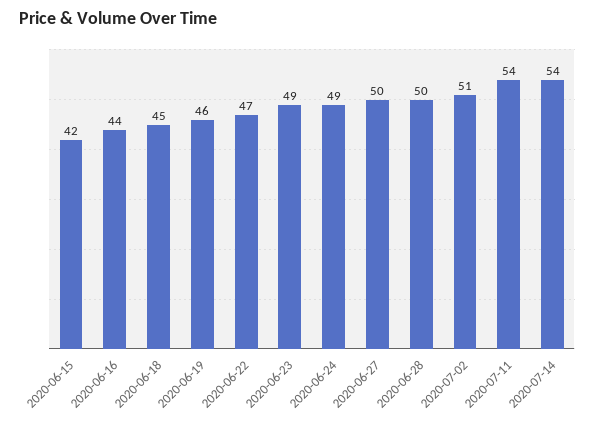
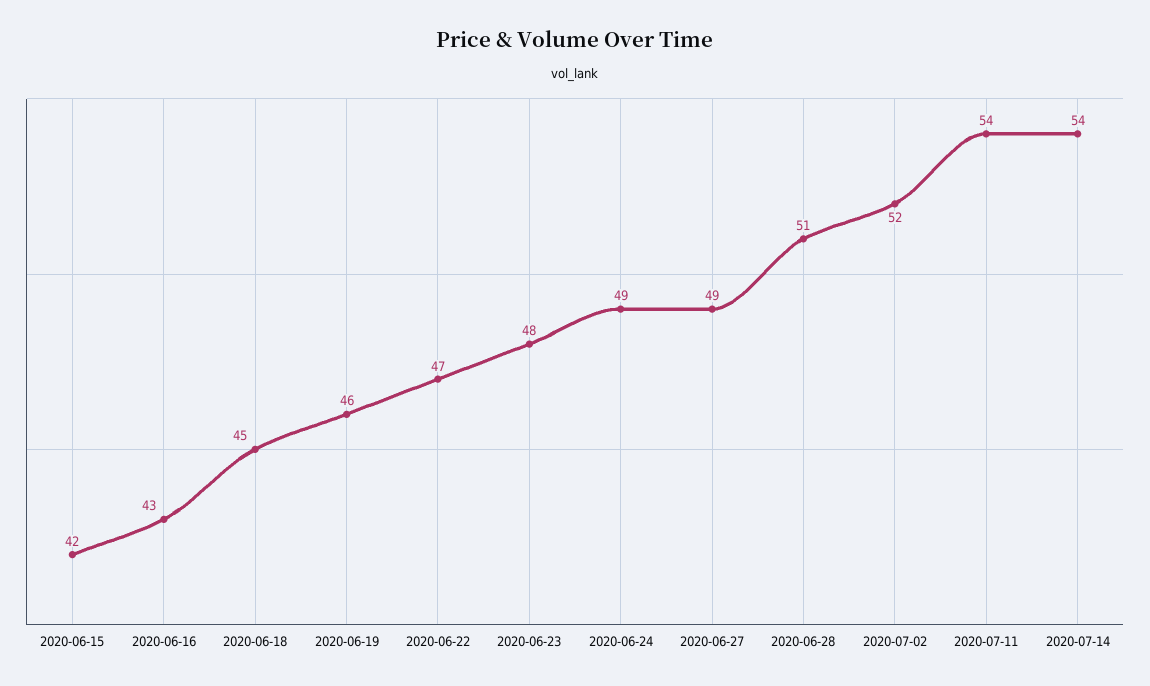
  {
    "2020-06-15": 42,
-   "2020-06-16": 44,
+   "2020-06-16": 43,
    "2020-06-18": 45,
    "2020-06-19": 46,
    "2020-06-22": 47,
-   "2020-06-23": 49,
+   "2020-06-23": 48,
    "2020-06-24": 49,
-   "2020-06-27": 50,
+   "2020-06-27": 49,
-   "2020-06-28": 50,
+   "2020-06-28": 51,
-   "2020-07-02": 51,
+   "2020-07-02": 52,
    "2020-07-11": 54,
    "2020-07-14": 54
  }

